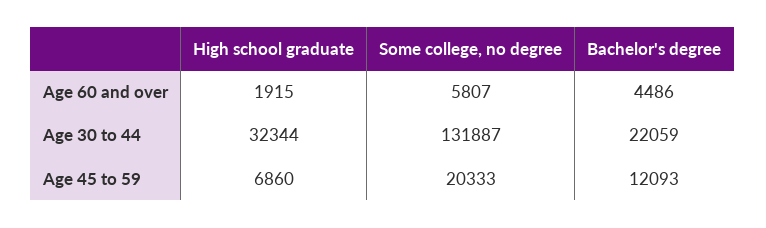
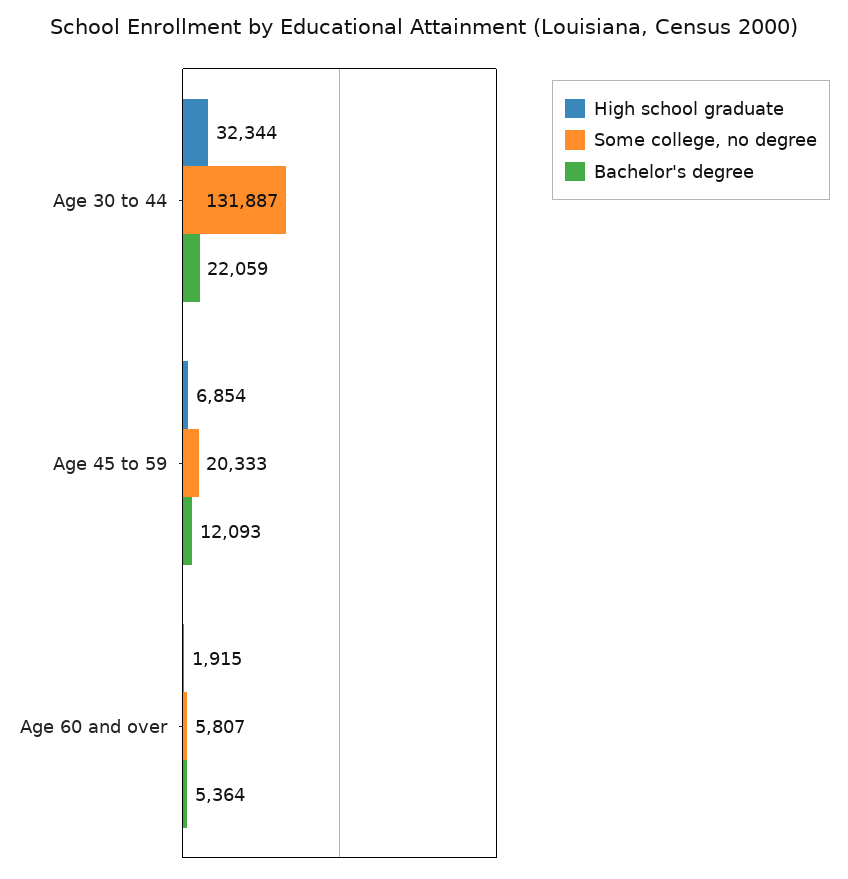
  {
    "High school graduate": {
      "Age 60 and over": 1915,
      "Age 30 to 44": 32344,
-     "Age 45 to 59": 6860
+     "Age 45 to 59": 6854
    },
    "Some college, no degree": {
      "Age 60 and over": 5807,
      "Age 30 to 44": 131887,
      "Age 45 to 59": 20333
    },
    "Bachelor's degree": {
-     "Age 60 and over": 4486,
+     "Age 60 and over": 5364,
      "Age 30 to 44": 22059,
      "Age 45 to 59": 12093
    }
  }

